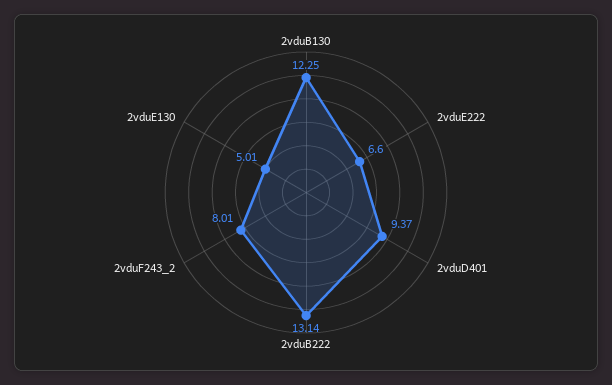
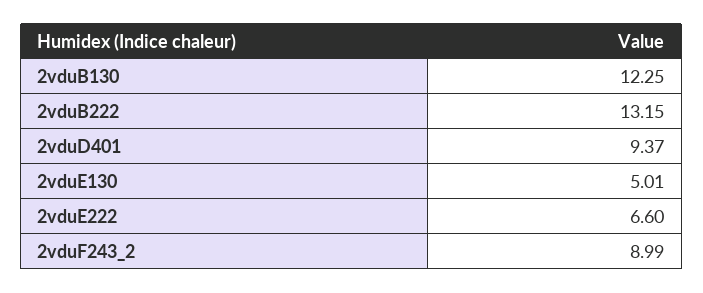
  {
    "2vduB130": 12.25,
    "2vduE222": 6.6,
    "2vduD401": 9.37,
-   "2vduB222": 13.14,
+   "2vduB222": 13.15,
-   "2vduF243_2": 8.01,
+   "2vduF243_2": 8.99,
    "2vduE130": 5.01
  }

